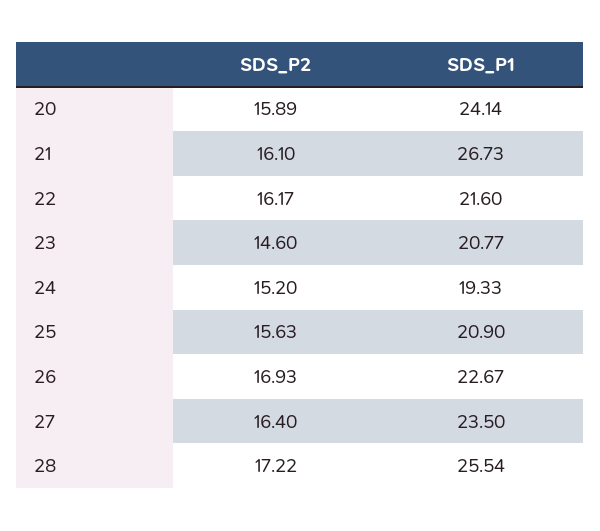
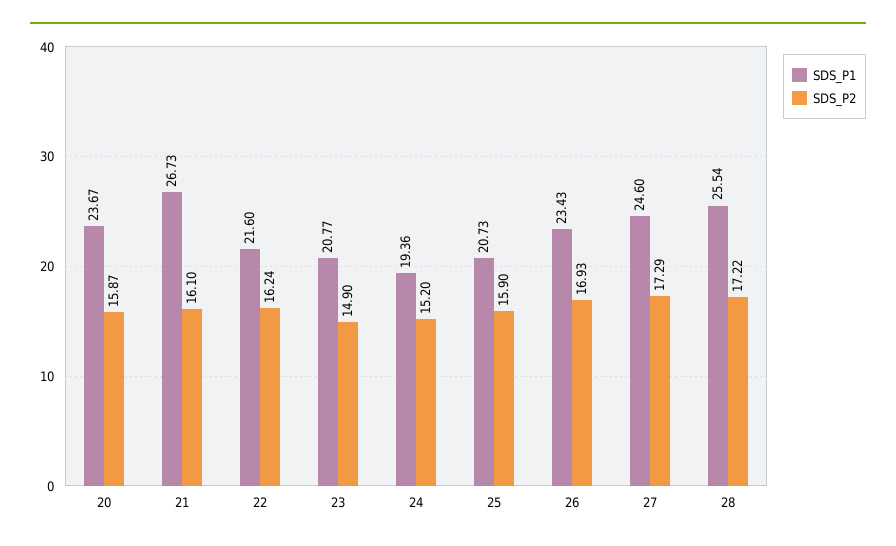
  {
    "SDS_P2": {
-     "20": 15.89,
+     "20": 15.87,
      "21": 16.1,
-     "22": 16.17,
+     "22": 16.24,
-     "23": 14.6,
+     "23": 14.9,
      "24": 15.2,
-     "25": 15.63,
+     "25": 15.9,
      "26": 16.93,
-     "27": 16.4,
+     "27": 17.29,
      "28": 17.22
    },
    "SDS_P1": {
-     "20": 24.14,
+     "20": 23.67,
      "21": 26.73,
      "22": 21.6,
      "23": 20.77,
-     "24": 19.33,
+     "24": 19.36,
-     "25": 20.9,
+     "25": 20.73,
-     "26": 22.67,
+     "26": 23.43,
-     "27": 23.5,
+     "27": 24.6,
      "28": 25.54
    }
  }

